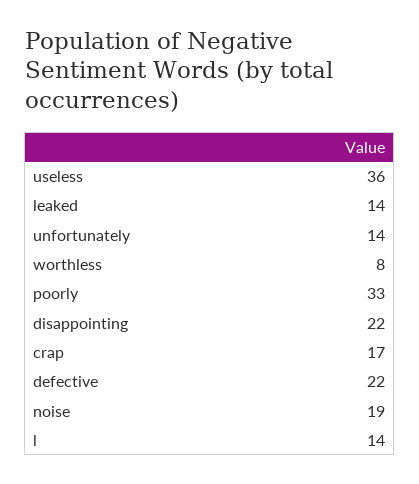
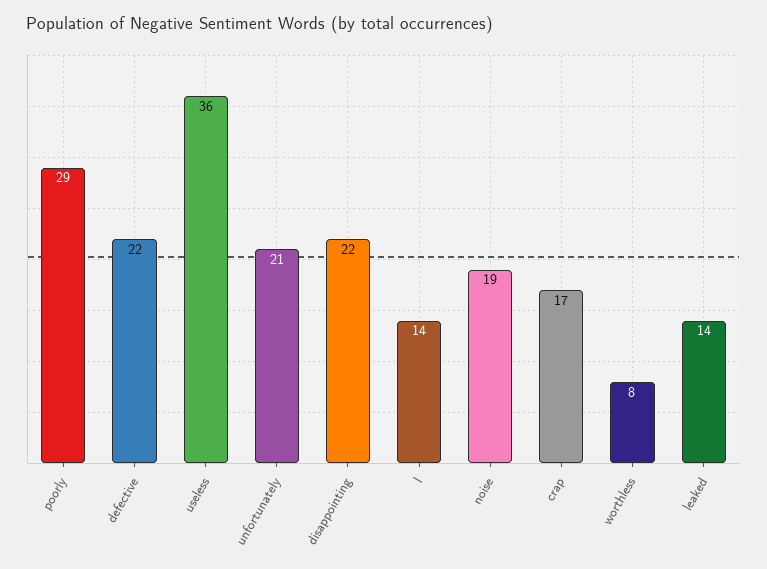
  {
    "useless": 36,
    "leaked": 14,
-   "unfortunately": 14,
+   "unfortunately": 21,
    "worthless": 8,
-   "poorly": 33,
+   "poorly": 29,
    "disappointing": 22,
    "crap": 17,
    "defective": 22,
    "noise": 19,
    "l": 14
  }

